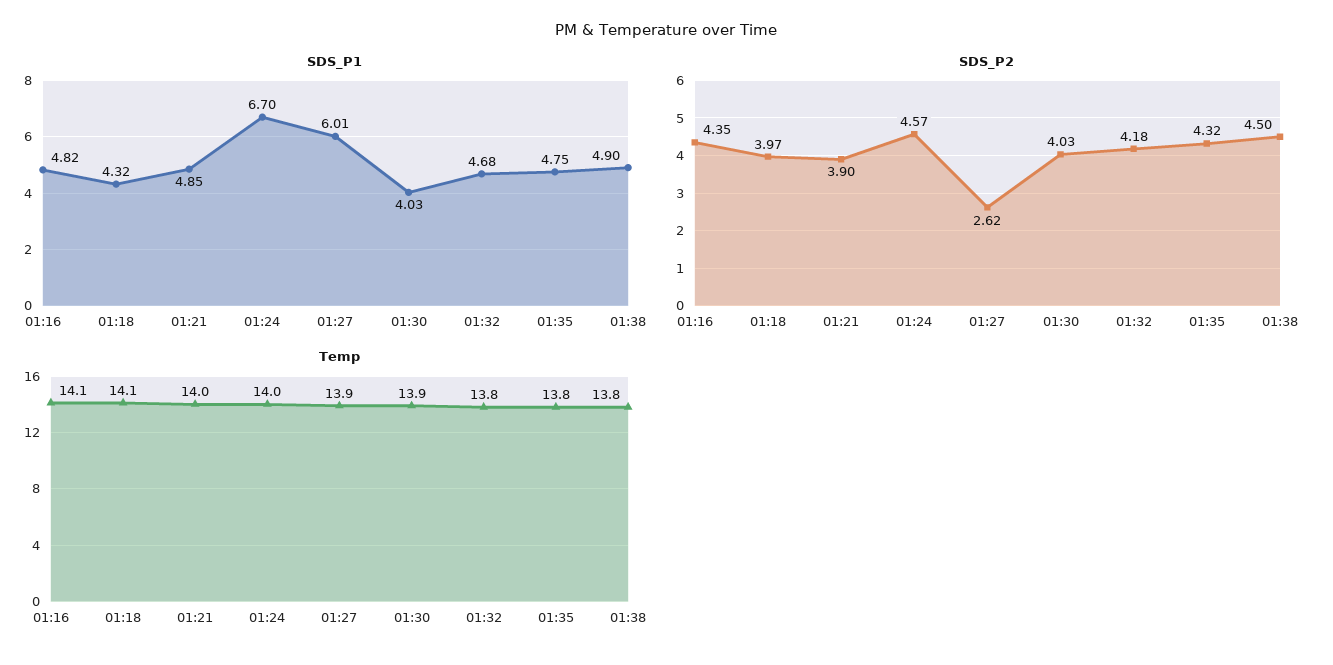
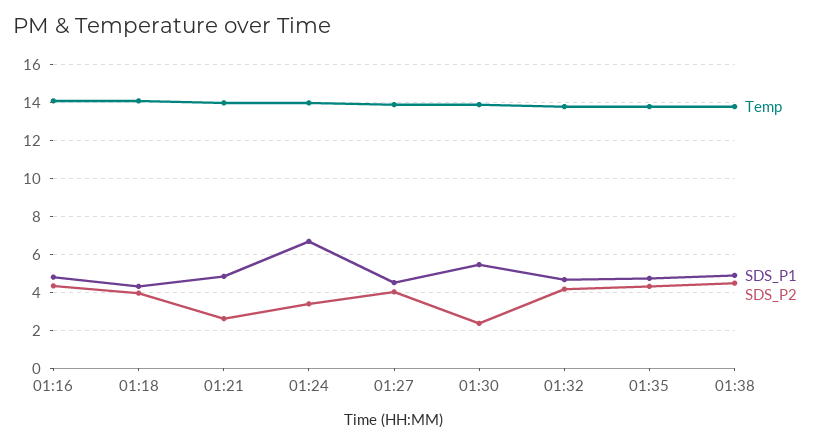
  {
    "SDS_P1": {
      "01:16": 4.82,
      "01:18": 4.32,
      "01:21": 4.85,
      "01:24": 6.7,
-     "01:27": 6.01,
+     "01:27": 4.5,
-     "01:30": 4.03,
+     "01:30": 5.5,
      "01:32": 4.68,
      "01:35": 4.75,
      "01:38": 4.9
    },
    "SDS_P2": {
      "01:16": 4.35,
      "01:18": 3.97,
-     "01:21": 3.9,
+     "01:21": 2.5,
-     "01:24": 4.57,
+     "01:24": 3.5,
-     "01:27": 2.62,
+     "01:27": 4,
-     "01:30": 4.03,
+     "01:30": 2.5,
      "01:32": 4.18,
      "01:35": 4.32,
      "01:38": 4.5
    },
    "Temp": {
      "01:16": 14.1,
      "01:18": 14.1,
      "01:21": 14,
      "01:24": 14,
      "01:27": 13.9,
      "01:30": 13.9,
      "01:32": 13.8,
      "01:35": 13.8,
      "01:38": 13.8
    }
  }

